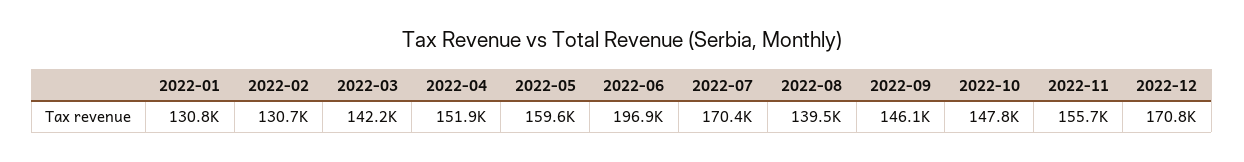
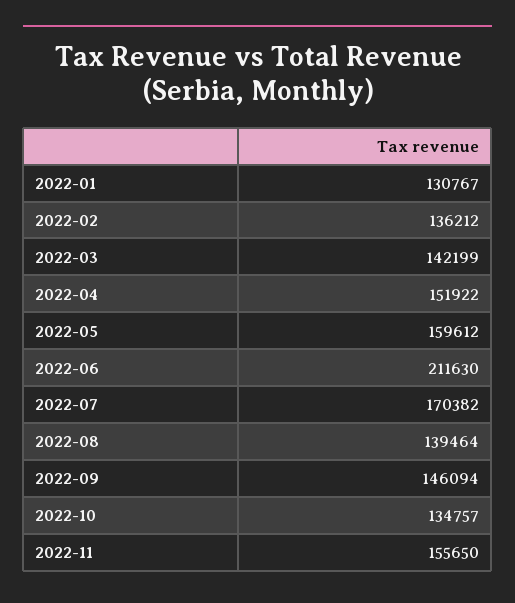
  {
    "2022-01": 130767,
-   "2022-02": 130700,
+   "2022-02": 136212,
    "2022-03": 142199,
    "2022-04": 151922,
    "2022-05": 159612,
-   "2022-06": 196900,
+   "2022-06": 211630,
    "2022-07": 170382,
    "2022-08": 139464,
    "2022-09": 146094,
-   "2022-10": 147800,
+   "2022-10": 134757,
-   "2022-11": 155650,
+   "2022-11": 155650
-   "2022-12": 170800
  }

